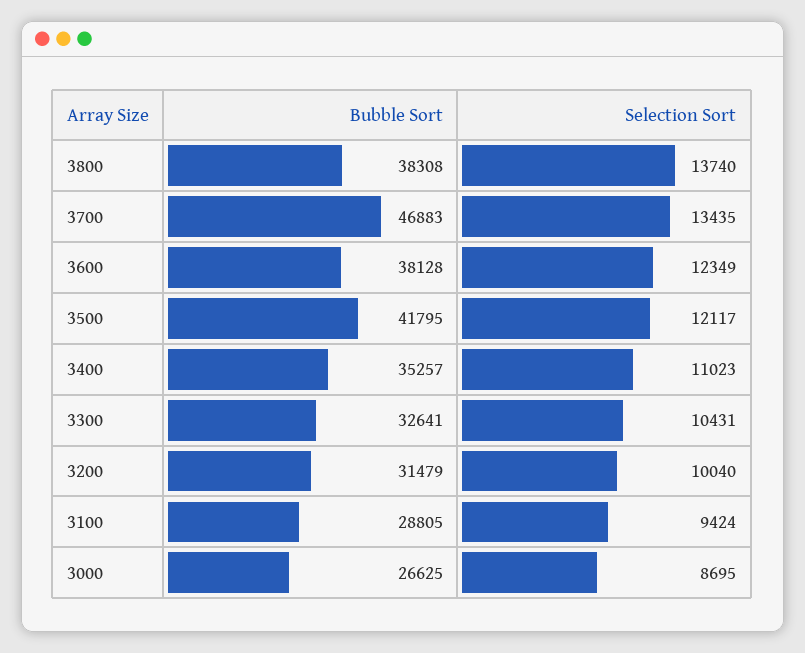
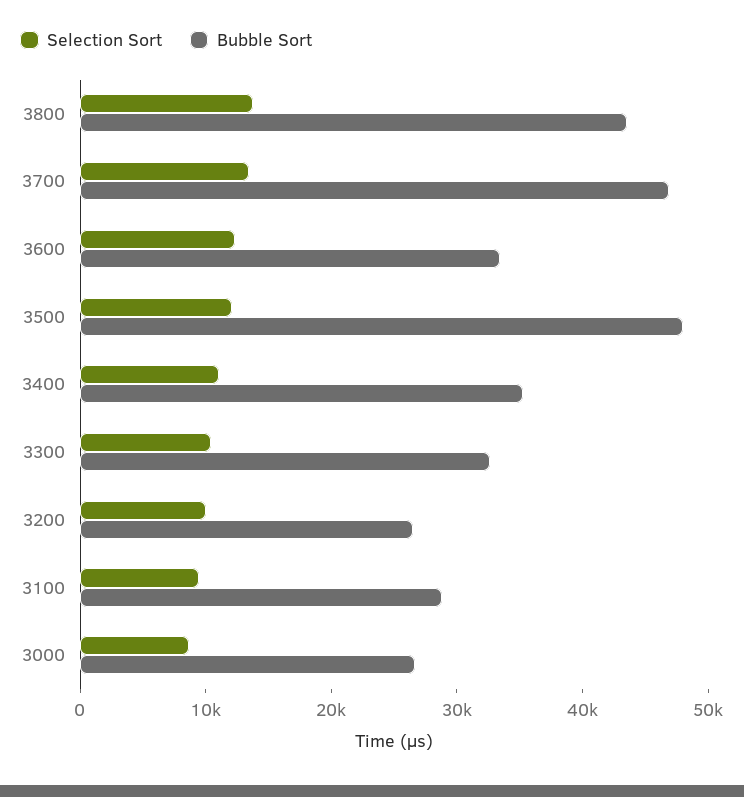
  {
    "Bubble Sort": {
-     "3800": 38308,
+     "3800": 44000,
      "3700": 46883,
-     "3600": 38128,
+     "3600": 34000,
-     "3500": 41795,
+     "3500": 48000,
      "3400": 35257,
      "3300": 32641,
-     "3200": 31479,
+     "3200": 26000,
      "3100": 28805,
      "3000": 26625
    },
    "Selection Sort": {
      "3800": 13740,
      "3700": 13435,
      "3600": 12349,
      "3500": 12117,
      "3400": 11023,
      "3300": 10431,
      "3200": 10040,
      "3100": 9424,
      "3000": 8695
    }
  }

